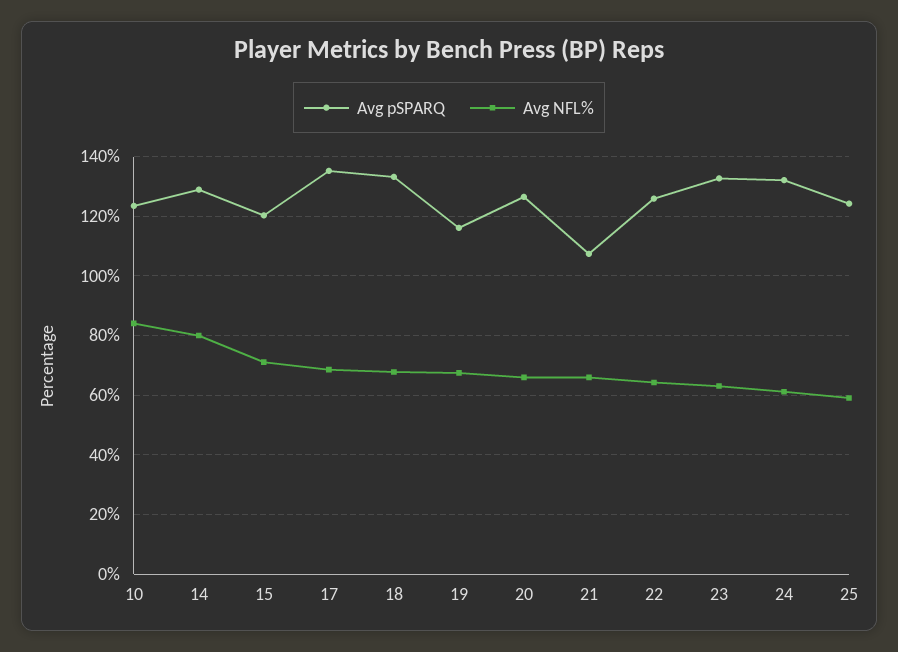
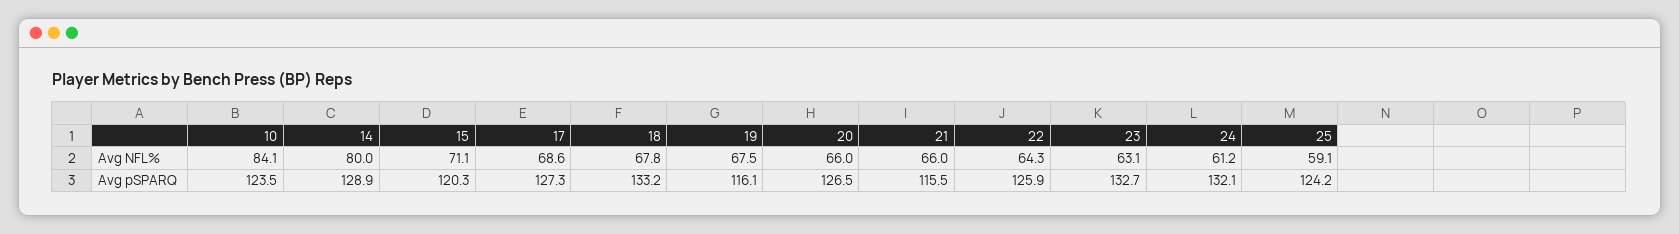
  {
    "Avg pSPARQ": {
      "10": 123.5,
      "14": 128.9,
      "15": 120.3,
-     "17": 135,
+     "17": 127.3,
      "18": 133.2,
      "19": 116.1,
      "20": 126.5,
-     "21": 107.5,
+     "21": 115.5,
      "22": 125.9,
      "23": 132.7,
      "24": 132.1,
      "25": 124.2
    },
    "Avg NFL%": {
      "10": 84.1,
      "14": 80,
      "15": 71.1,
      "17": 68.6,
      "18": 67.8,
      "19": 67.5,
      "20": 66,
      "21": 66,
      "22": 64.3,
      "23": 63.1,
      "24": 61.2,
      "25": 59.1
    }
  }

